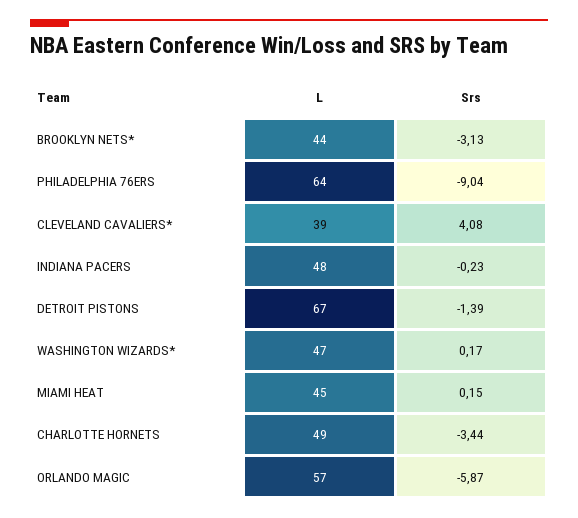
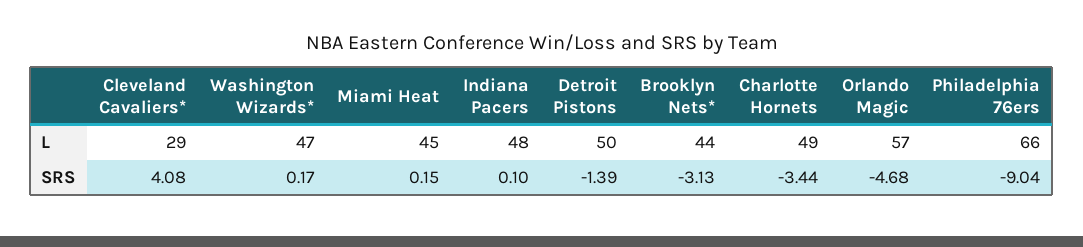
  {
    "L": {
      "BROOKLYN NETS*": 44,
-     "PHILADELPHIA 76ERS": 64,
+     "PHILADELPHIA 76ERS": 66,
-     "CLEVELAND CAVALIERS*": 39,
+     "CLEVELAND CAVALIERS*": 29,
      "INDIANA PACERS": 48,
-     "DETROIT PISTONS": 67,
+     "DETROIT PISTONS": 50,
      "WASHINGTON WIZARDS*": 47,
      "MIAMI HEAT": 45,
      "CHARLOTTE HORNETS": 49,
      "ORLANDO MAGIC": 57
    },
    "Srs": {
      "BROOKLYN NETS*": -3.13,
      "PHILADELPHIA 76ERS": -9.04,
      "CLEVELAND CAVALIERS*": 4.08,
-     "INDIANA PACERS": -0.23,
+     "INDIANA PACERS": 0.1,
      "DETROIT PISTONS": -1.39,
      "WASHINGTON WIZARDS*": 0.17,
      "MIAMI HEAT": 0.15,
      "CHARLOTTE HORNETS": -3.44,
-     "ORLANDO MAGIC": -5.87
+     "ORLANDO MAGIC": -4.68
    }
  }

